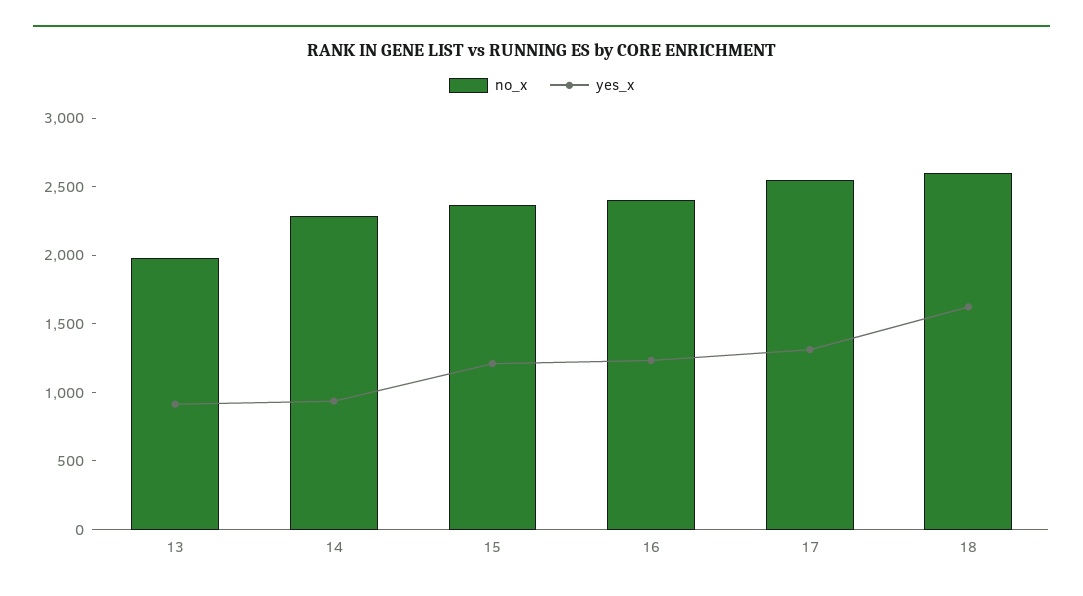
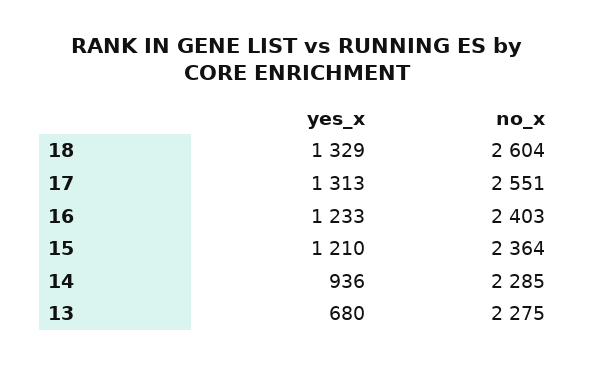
  {
    "no_x": {
-     "13": 2000,
+     "13": 2275,
      "14": 2285,
      "15": 2364,
      "16": 2403,
      "17": 2551,
      "18": 2604
    },
    "yes_x": {
-     "13": 900,
+     "13": 680,
      "14": 936,
      "15": 1210,
      "16": 1233,
      "17": 1313,
-     "18": 1600
+     "18": 1329
    }
  }

